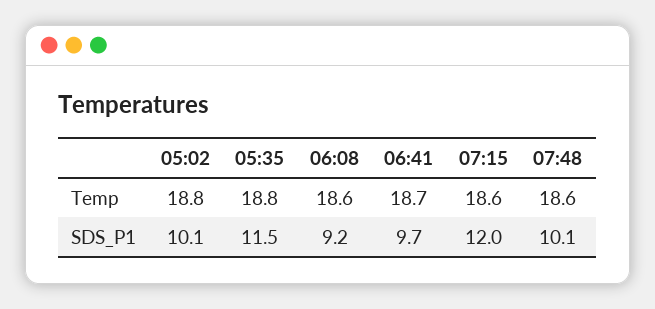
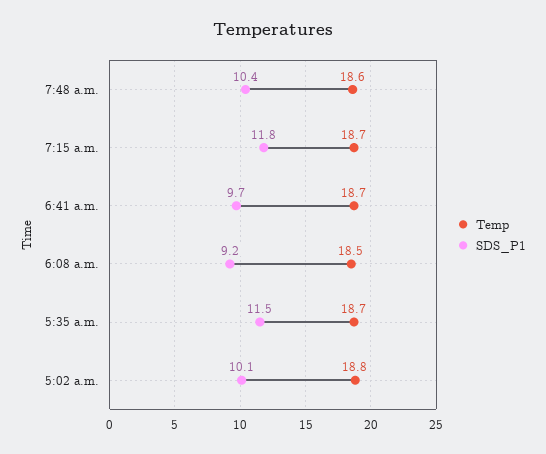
  {
    "Temp": {
      "05:02": 18.8,
-     "05:35": 18.8,
+     "05:35": 18.7,
-     "06:08": 18.6,
+     "06:08": 18.5,
      "06:41": 18.7,
-     "07:15": 18.6,
+     "07:15": 18.7,
      "07:48": 18.6
    },
    "SDS_P1": {
      "05:02": 10.1,
      "05:35": 11.5,
      "06:08": 9.2,
      "06:41": 9.7,
-     "07:15": 12,
+     "07:15": 11.8,
-     "07:48": 10.1
+     "07:48": 10.4
    }
  }

